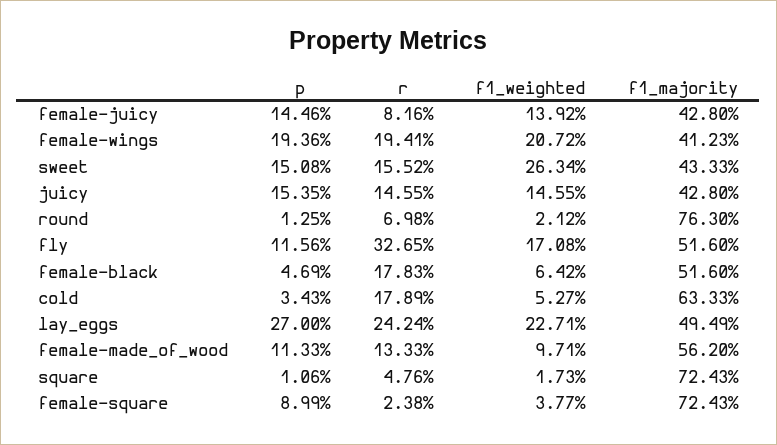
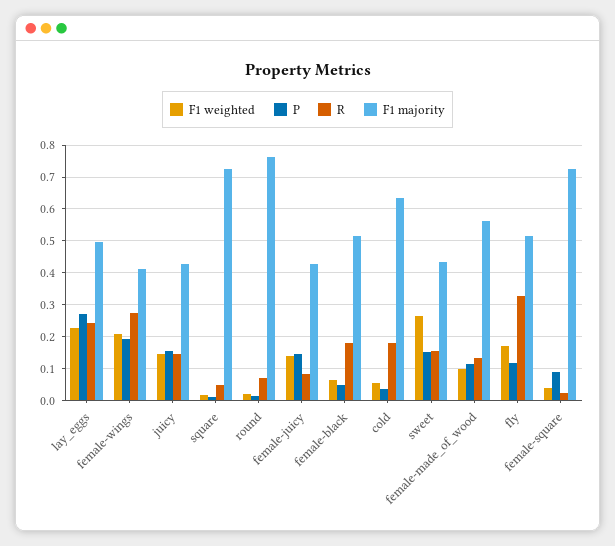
  {
    "p": {
      "female-juicy": 0.1446,
      "female-wings": 0.1936,
      "sweet": 0.1508,
      "juicy": 0.1535,
      "round": 0.0125,
      "fly": 0.1156,
      "female-black": 0.0469,
      "cold": 0.0343,
      "lay_eggs": 0.27,
      "female-made_of_wood": 0.1133,
      "square": 0.0106,
      "female-square": 0.0899
    },
    "r": {
      "female-juicy": 0.0816,
-     "female-wings": 0.1941,
+     "female-wings": 0.28,
      "sweet": 0.1552,
      "juicy": 0.1455,
      "round": 0.0698,
      "fly": 0.3265,
      "female-black": 0.1783,
      "cold": 0.1789,
      "lay_eggs": 0.2424,
      "female-made_of_wood": 0.1333,
      "square": 0.0476,
      "female-square": 0.0238
    },
    "f1_weighted": {
      "female-juicy": 0.1392,
      "female-wings": 0.2072,
      "sweet": 0.2634,
      "juicy": 0.1455,
      "round": 0.0212,
      "fly": 0.1708,
      "female-black": 0.0642,
      "cold": 0.0527,
      "lay_eggs": 0.2271,
      "female-made_of_wood": 0.0971,
      "square": 0.0173,
      "female-square": 0.0377
    },
    "f1_majority": {
      "female-juicy": 0.428,
      "female-wings": 0.4123,
      "sweet": 0.4333,
      "juicy": 0.428,
      "round": 0.763,
      "fly": 0.516,
      "female-black": 0.516,
      "cold": 0.6333,
      "lay_eggs": 0.4949,
      "female-made_of_wood": 0.562,
      "square": 0.7243,
      "female-square": 0.7243
    }
  }

